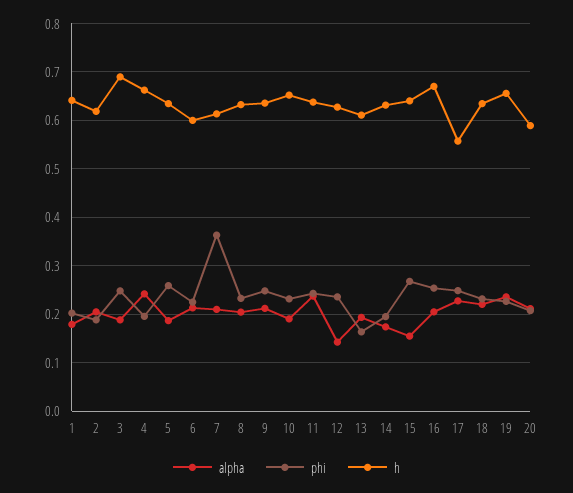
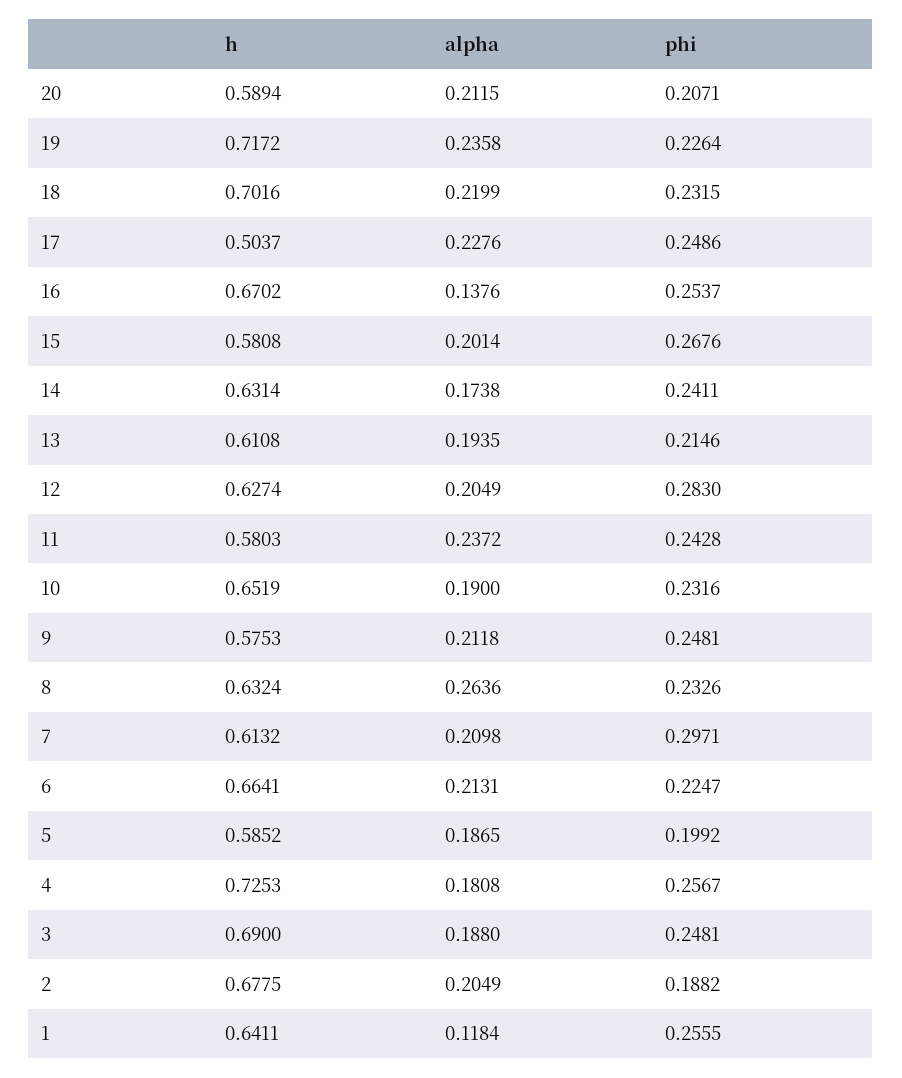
  {
    "alpha": {
-     "1": 0.18,
+     "1": 0.1184,
      "2": 0.2049,
      "3": 0.188,
-     "4": 0.24,
+     "4": 0.1808,
      "5": 0.1865,
      "6": 0.2131,
      "7": 0.2098,
-     "8": 0.2,
+     "8": 0.2636,
      "9": 0.2118,
      "10": 0.19,
      "11": 0.2372,
-     "12": 0.14,
+     "12": 0.2049,
      "13": 0.1935,
      "14": 0.1738,
-     "15": 0.16,
+     "15": 0.2014,
-     "16": 0.2,
+     "16": 0.1376,
      "17": 0.2276,
      "18": 0.2199,
      "19": 0.2358,
      "20": 0.2115
    },
    "phi": {
-     "1": 0.2,
+     "1": 0.2555,
      "2": 0.1882,
      "3": 0.2481,
-     "4": 0.2,
+     "4": 0.2567,
-     "5": 0.26,
+     "5": 0.1992,
      "6": 0.2247,
-     "7": 0.36,
+     "7": 0.2971,
      "8": 0.2326,
      "9": 0.2481,
      "10": 0.2316,
      "11": 0.2428,
-     "12": 0.24,
+     "12": 0.283,
-     "13": 0.16,
+     "13": 0.2146,
-     "14": 0.2,
+     "14": 0.2411,
      "15": 0.2676,
      "16": 0.2537,
      "17": 0.2486,
      "18": 0.2315,
      "19": 0.2264,
      "20": 0.2071
    },
    "h": {
      "1": 0.6411,
-     "2": 0.62,
+     "2": 0.6775,
      "3": 0.69,
-     "4": 0.66,
+     "4": 0.7253,
-     "5": 0.64,
+     "5": 0.5852,
-     "6": 0.6,
+     "6": 0.6641,
      "7": 0.6132,
      "8": 0.6324,
-     "9": 0.64,
+     "9": 0.5753,
      "10": 0.6519,
-     "11": 0.64,
+     "11": 0.5803,
      "12": 0.6274,
      "13": 0.6108,
      "14": 0.6314,
-     "15": 0.64,
+     "15": 0.5808,
      "16": 0.6702,
-     "17": 0.56,
+     "17": 0.5037,
-     "18": 0.64,
+     "18": 0.7016,
-     "19": 0.66,
+     "19": 0.7172,
      "20": 0.5894
    }
  }

